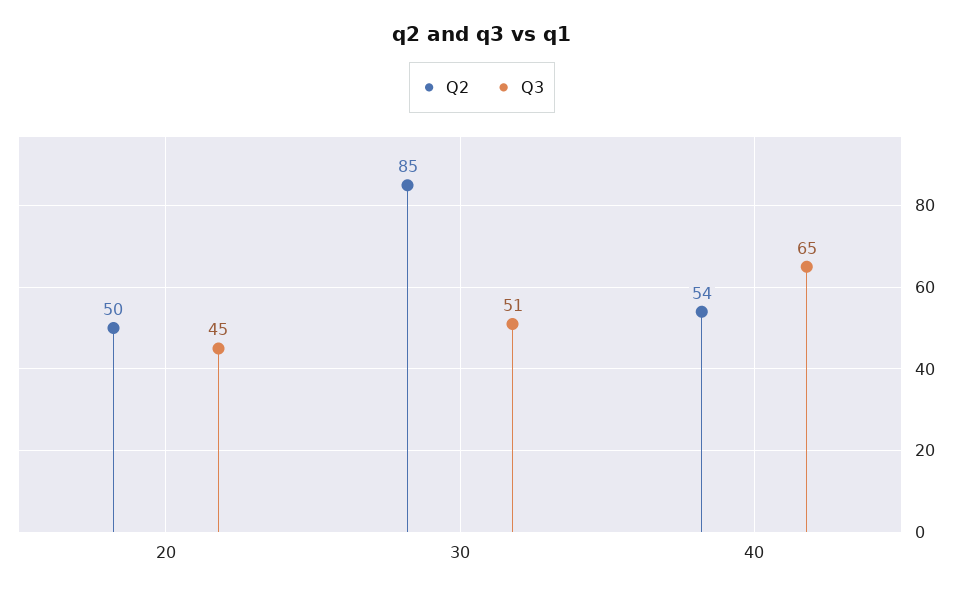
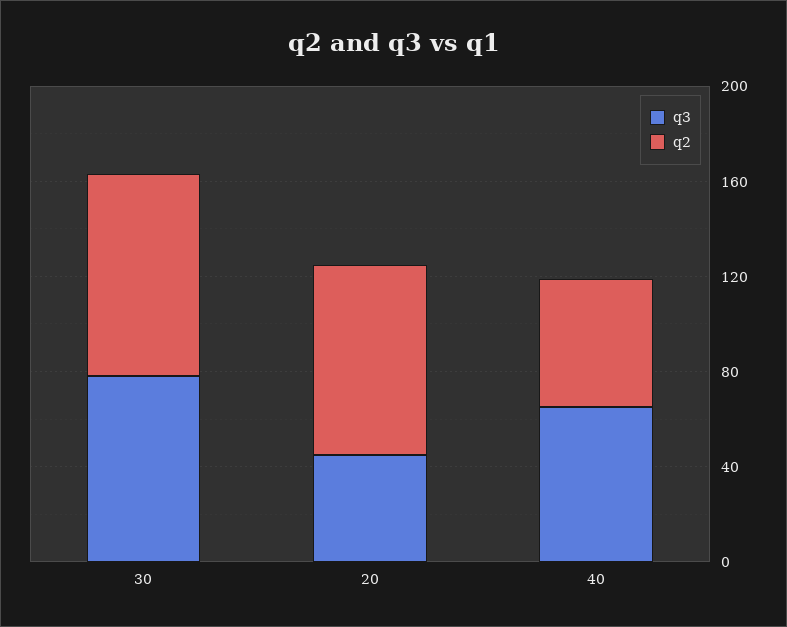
  {
    "Q2": {
-     "20": 50,
+     "20": 80,
      "30": 85,
      "40": 54
    },
    "Q3": {
      "20": 45,
-     "30": 51,
+     "30": 80,
      "40": 65
    }
  }

